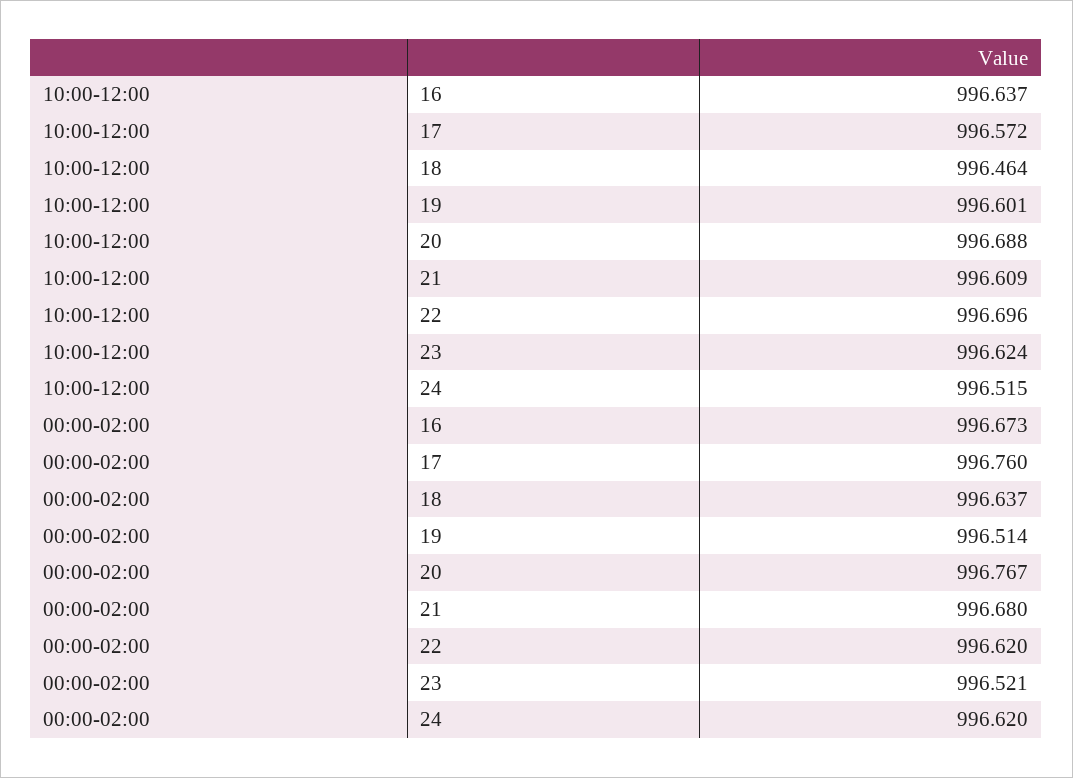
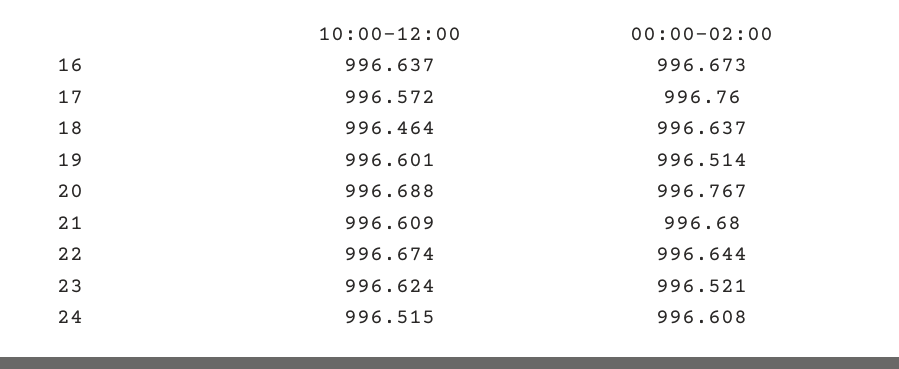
  {
    "10:00-12:00": {
      "16": 996.637,
      "17": 996.572,
      "18": 996.464,
      "19": 996.601,
      "20": 996.688,
      "21": 996.609,
-     "22": 996.696,
+     "22": 996.674,
      "23": 996.624,
      "24": 996.515
    },
    "00:00-02:00": {
      "16": 996.673,
      "17": 996.76,
      "18": 996.637,
      "19": 996.514,
      "20": 996.767,
      "21": 996.68,
-     "22": 996.62,
+     "22": 996.644,
      "23": 996.521,
-     "24": 996.62
+     "24": 996.608
    }
  }

